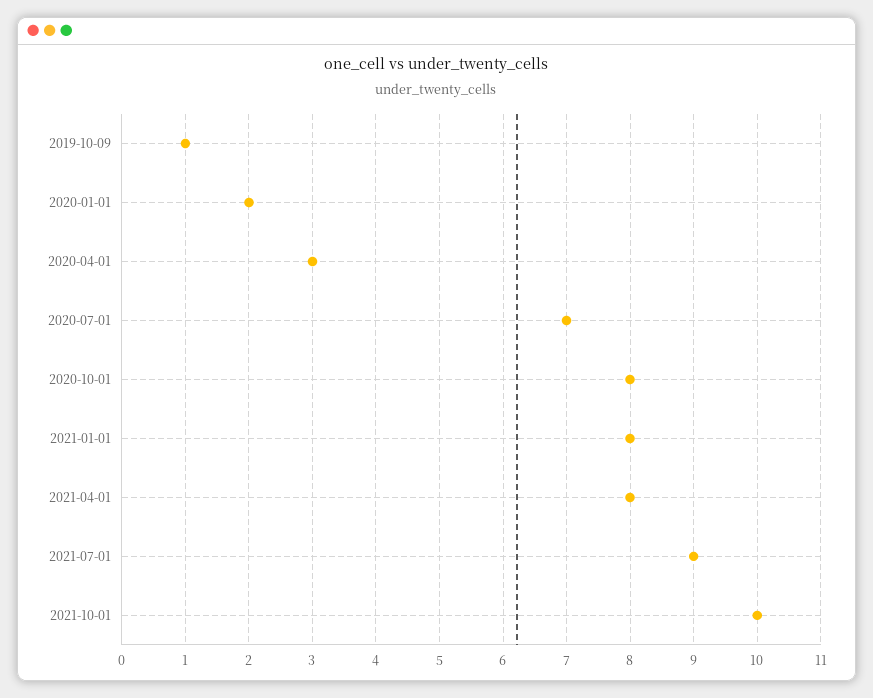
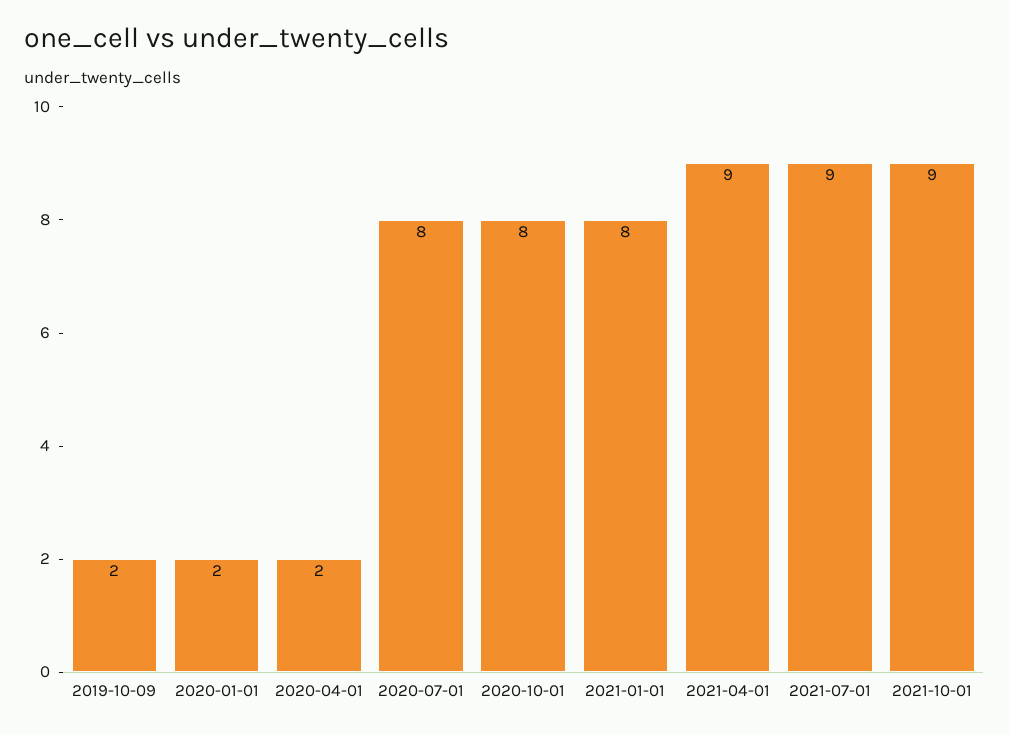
  {
-   "2019-10-09": 1,
+   "2019-10-09": 2,
    "2020-01-01": 2,
-   "2020-04-01": 3,
+   "2020-04-01": 2,
-   "2020-07-01": 7,
+   "2020-07-01": 8,
    "2020-10-01": 8,
    "2021-01-01": 8,
-   "2021-04-01": 8,
+   "2021-04-01": 9,
    "2021-07-01": 9,
-   "2021-10-01": 10
+   "2021-10-01": 9
  }

